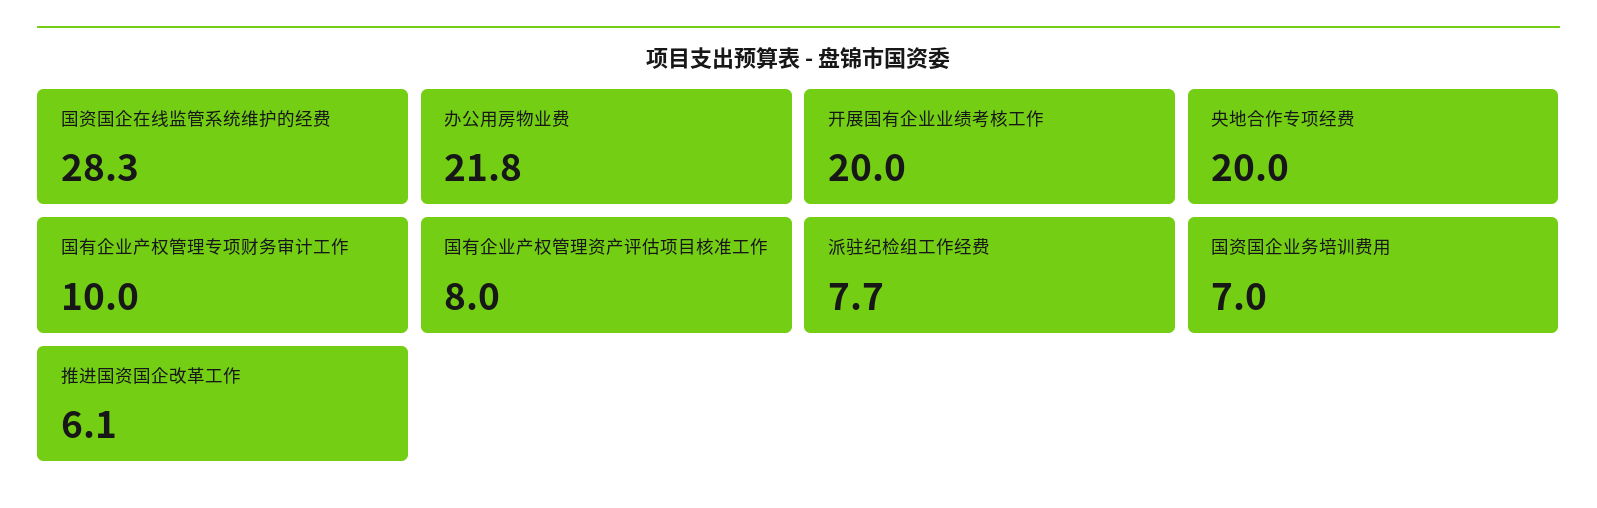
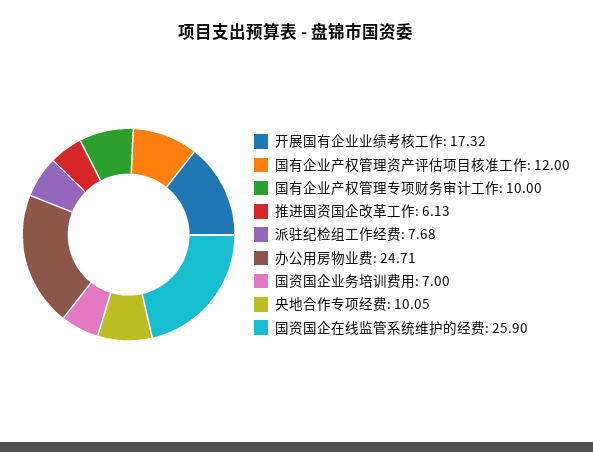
  {
-   "国资国企在线监管系统维护的经费": 28.3,
+   "国资国企在线监管系统维护的经费": 25.9,
-   "办公用房物业费": 21.8,
+   "办公用房物业费": 24.71,
-   "开展国有企业业绩考核工作": 20,
+   "开展国有企业业绩考核工作": 17.32,
-   "央地合作专项经费": 20,
+   "央地合作专项经费": 10.05,
    "国有企业产权管理专项财务审计工作": 10,
-   "国有企业产权管理资产评估项目核准工作": 8,
+   "国有企业产权管理资产评估项目核准工作": 12,
    "派驻纪检组工作经费": 7.68,
    "国资国企业务培训费用": 7,
    "推进国资国企改革工作": 6.13
  }

